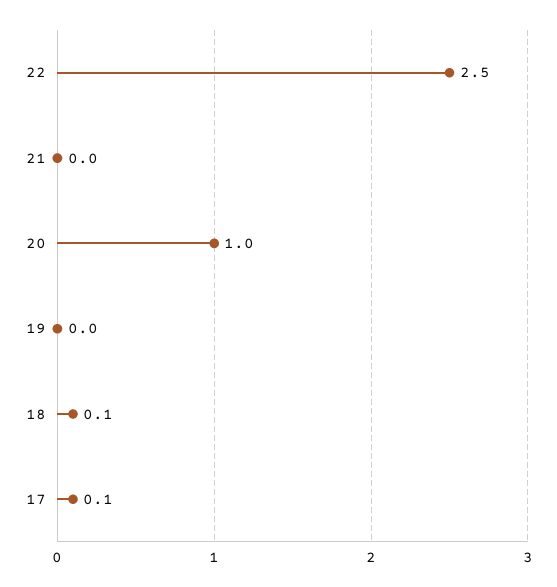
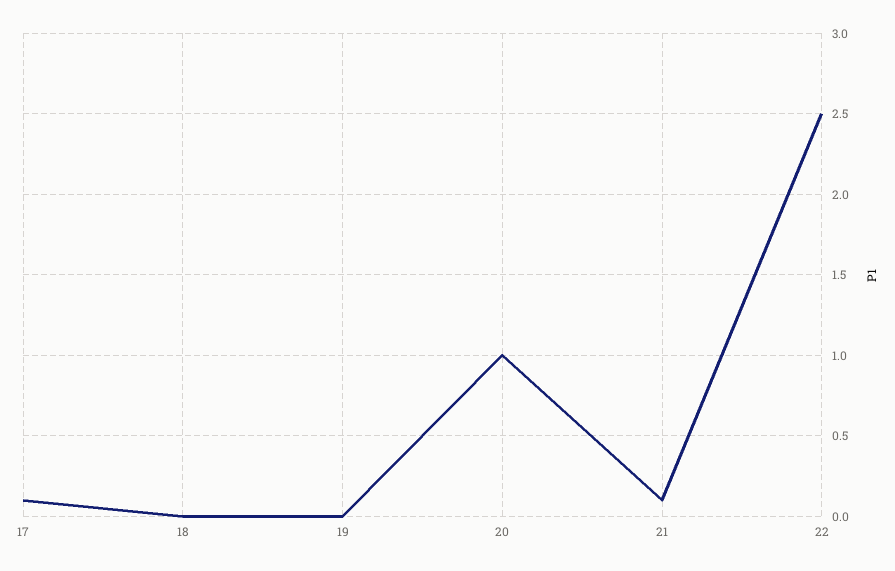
  {
    "22": 2.5,
-   "21": 0,
+   "21": 0.1,
    "20": 1,
    "19": 0,
-   "18": 0.1,
+   "18": 0,
    "17": 0.1
  }

